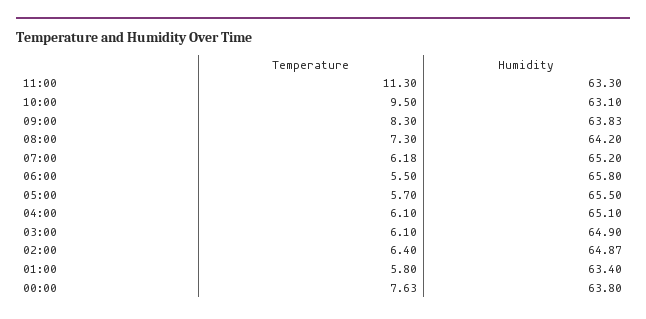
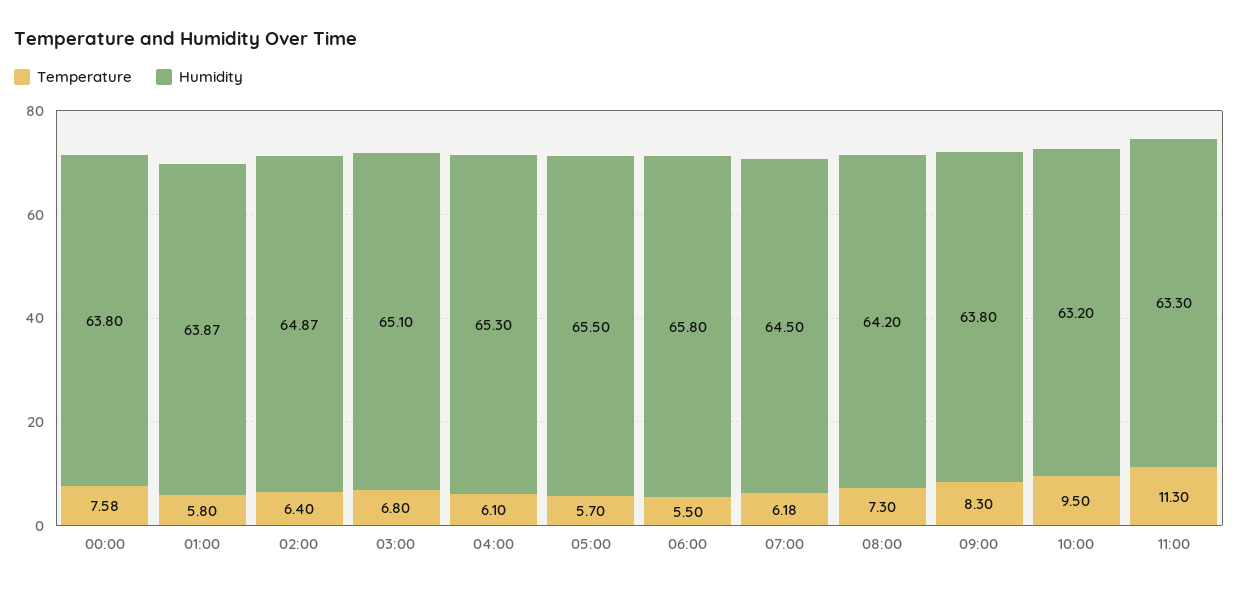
  {
    "Temperature": {
      "11:00": 11.3,
      "10:00": 9.5,
      "09:00": 8.3,
      "08:00": 7.3,
      "07:00": 6.18,
      "06:00": 5.5,
      "05:00": 5.7,
      "04:00": 6.1,
-     "03:00": 6.1,
+     "03:00": 6.8,
      "02:00": 6.4,
      "01:00": 5.8,
-     "00:00": 7.63
+     "00:00": 7.58
    },
    "Humidity": {
      "11:00": 63.3,
-     "10:00": 63.1,
+     "10:00": 63.2,
-     "09:00": 63.83,
+     "09:00": 63.8,
      "08:00": 64.2,
-     "07:00": 65.2,
+     "07:00": 64.5,
      "06:00": 65.8,
      "05:00": 65.5,
-     "04:00": 65.1,
+     "04:00": 65.3,
-     "03:00": 64.9,
+     "03:00": 65.1,
      "02:00": 64.87,
-     "01:00": 63.4,
+     "01:00": 63.87,
      "00:00": 63.8
    }
  }

